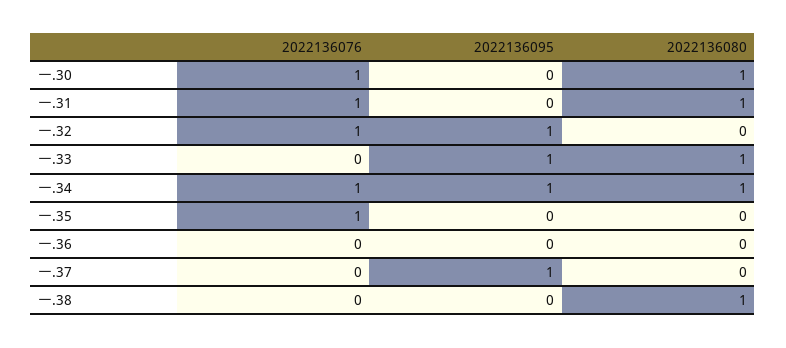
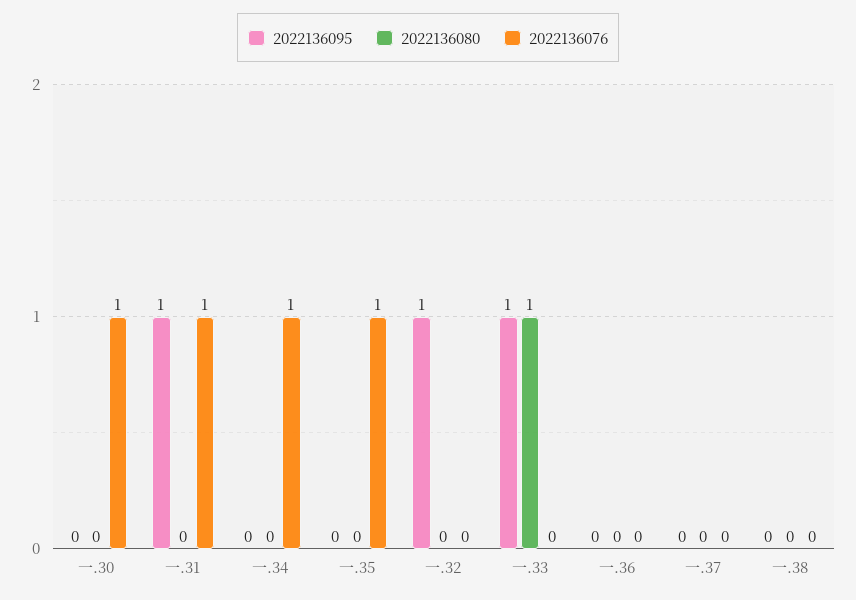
  {
    "2022136076": {
      "一.30": 1,
      "一.31": 1,
-     "一.32": 1,
+     "一.32": 0,
      "一.33": 0,
      "一.34": 1,
      "一.35": 1,
      "一.36": 0,
      "一.37": 0,
      "一.38": 0
    },
    "2022136095": {
      "一.30": 0,
-     "一.31": 0,
+     "一.31": 1,
      "一.32": 1,
      "一.33": 1,
-     "一.34": 1,
+     "一.34": 0,
      "一.35": 0,
      "一.36": 0,
-     "一.37": 1,
+     "一.37": 0,
      "一.38": 0
    },
    "2022136080": {
-     "一.30": 1,
+     "一.30": 0,
-     "一.31": 1,
+     "一.31": 0,
      "一.32": 0,
      "一.33": 1,
-     "一.34": 1,
+     "一.34": 0,
      "一.35": 0,
      "一.36": 0,
      "一.37": 0,
-     "一.38": 1
+     "一.38": 0
    }
  }

